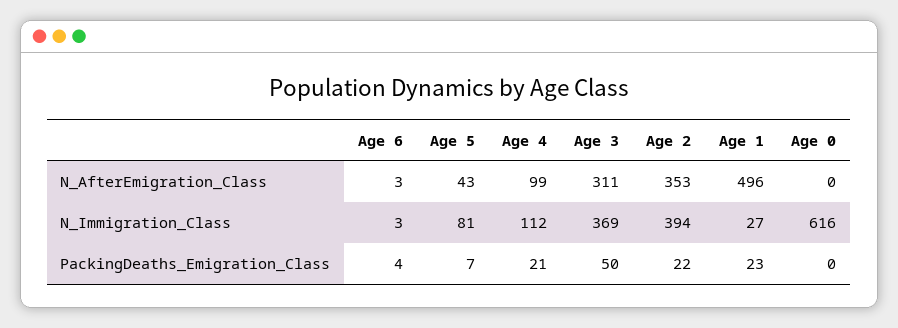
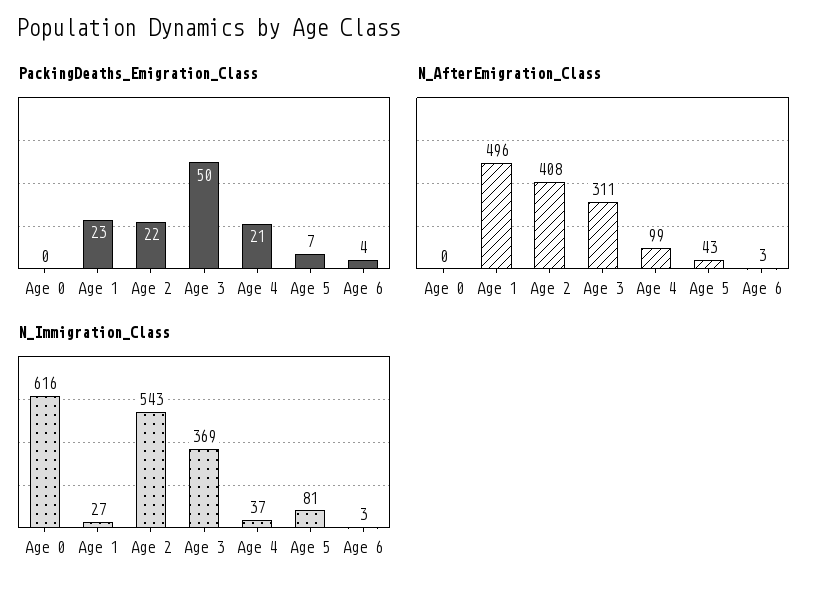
  {
    "N_AfterEmigration_Class": {
      "Age 6": 3,
      "Age 5": 43,
      "Age 4": 99,
      "Age 3": 311,
-     "Age 2": 353,
+     "Age 2": 408,
      "Age 1": 496,
      "Age 0": 0
    },
    "N_Immigration_Class": {
      "Age 6": 3,
      "Age 5": 81,
-     "Age 4": 112,
+     "Age 4": 37,
      "Age 3": 369,
-     "Age 2": 394,
+     "Age 2": 543,
      "Age 1": 27,
      "Age 0": 616
    },
    "PackingDeaths_Emigration_Class": {
      "Age 6": 4,
      "Age 5": 7,
      "Age 4": 21,
      "Age 3": 50,
      "Age 2": 22,
      "Age 1": 23,
      "Age 0": 0
    }
  }

